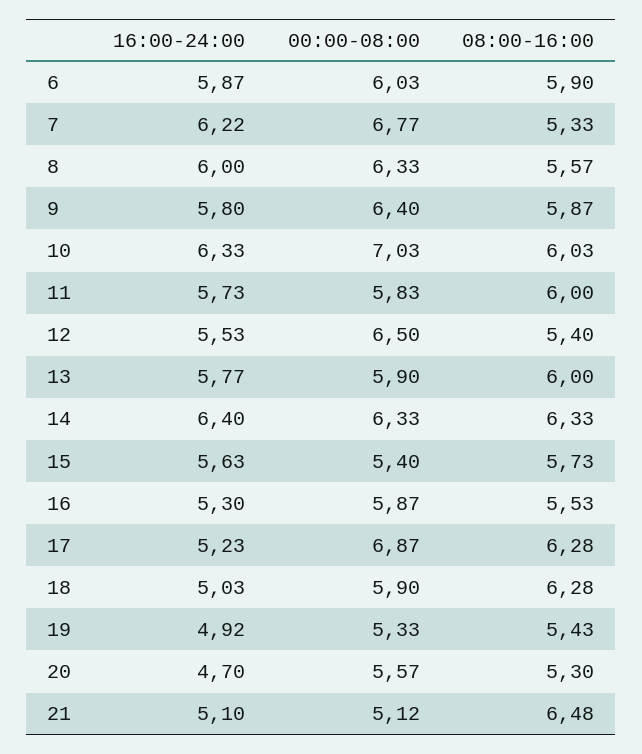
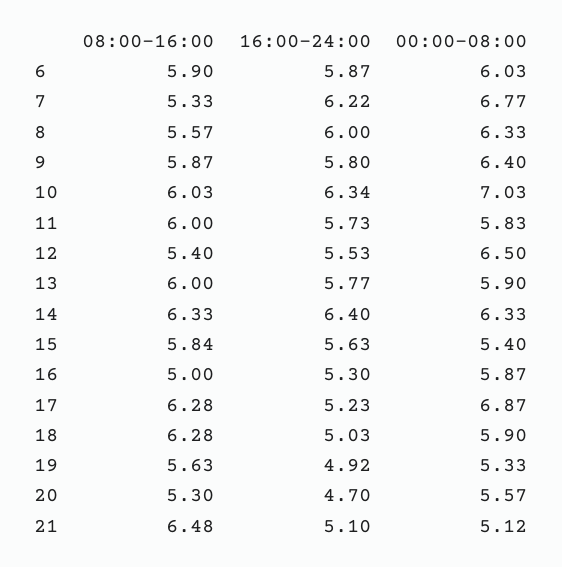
  {
    "16:00-24:00": {
      "6": 5.87,
      "7": 6.22,
      "8": 6,
      "9": 5.8,
-     "10": 6.33,
+     "10": 6.34,
      "11": 5.73,
      "12": 5.53,
      "13": 5.77,
      "14": 6.4,
      "15": 5.63,
      "16": 5.3,
      "17": 5.23,
      "18": 5.03,
      "19": 4.92,
      "20": 4.7,
      "21": 5.1
    },
    "00:00-08:00": {
      "6": 6.03,
      "7": 6.77,
      "8": 6.33,
      "9": 6.4,
      "10": 7.03,
      "11": 5.83,
      "12": 6.5,
      "13": 5.9,
      "14": 6.33,
      "15": 5.4,
      "16": 5.87,
      "17": 6.87,
      "18": 5.9,
      "19": 5.33,
      "20": 5.57,
      "21": 5.12
    },
    "08:00-16:00": {
      "6": 5.9,
      "7": 5.33,
      "8": 5.57,
      "9": 5.87,
      "10": 6.03,
      "11": 6,
      "12": 5.4,
      "13": 6,
      "14": 6.33,
-     "15": 5.73,
+     "15": 5.84,
-     "16": 5.53,
+     "16": 5,
      "17": 6.28,
      "18": 6.28,
-     "19": 5.43,
+     "19": 5.63,
      "20": 5.3,
      "21": 6.48
    }
  }

